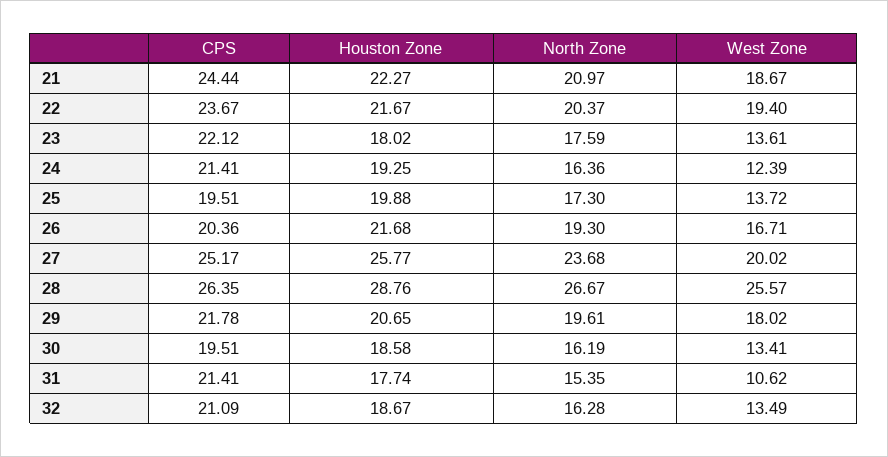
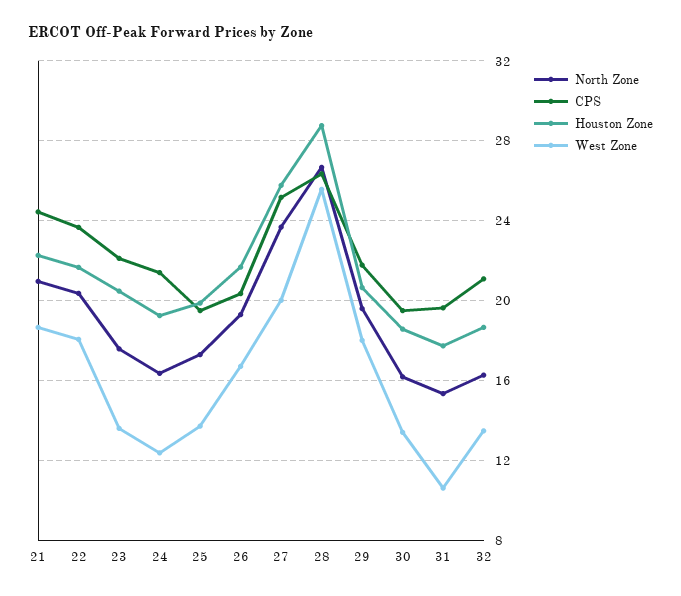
  {
    "CPS": {
      "21": 24.44,
      "22": 23.67,
      "23": 22.12,
      "24": 21.41,
      "25": 19.51,
      "26": 20.36,
      "27": 25.17,
      "28": 26.35,
      "29": 21.78,
      "30": 19.51,
-     "31": 21.41,
+     "31": 19.5,
      "32": 21.09
    },
    "Houston Zone": {
      "21": 22.27,
      "22": 21.67,
-     "23": 18.02,
+     "23": 20.5,
      "24": 19.25,
      "25": 19.88,
      "26": 21.68,
      "27": 25.77,
      "28": 28.76,
      "29": 20.65,
      "30": 18.58,
      "31": 17.74,
      "32": 18.67
    },
    "North Zone": {
      "21": 20.97,
      "22": 20.37,
      "23": 17.59,
      "24": 16.36,
      "25": 17.3,
      "26": 19.3,
      "27": 23.68,
      "28": 26.67,
      "29": 19.61,
      "30": 16.19,
      "31": 15.35,
      "32": 16.28
    },
    "West Zone": {
      "21": 18.67,
-     "22": 19.4,
+     "22": 18,
      "23": 13.61,
      "24": 12.39,
      "25": 13.72,
      "26": 16.71,
      "27": 20.02,
      "28": 25.57,
      "29": 18.02,
      "30": 13.41,
      "31": 10.62,
      "32": 13.49
    }
  }

